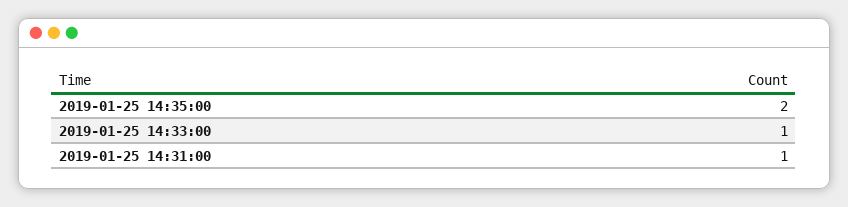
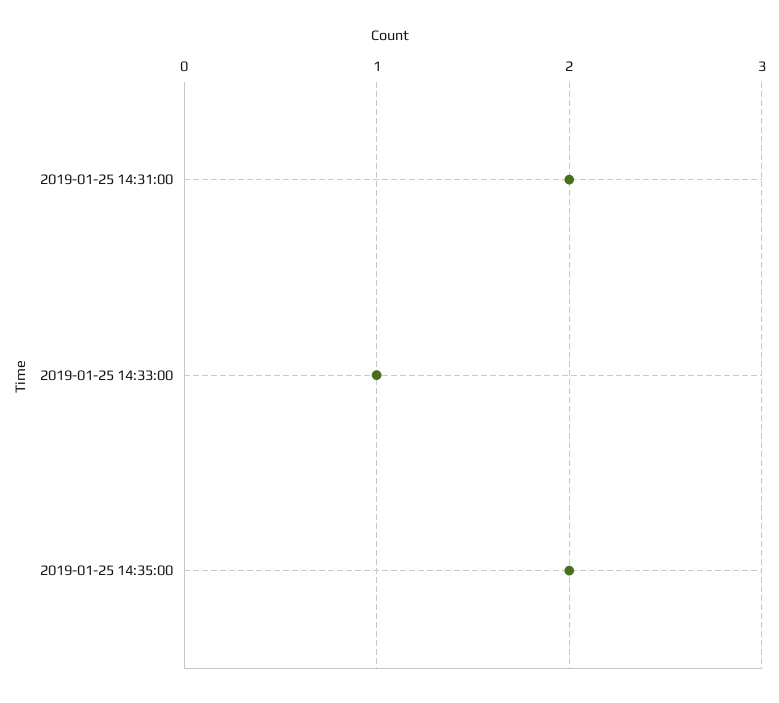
  {
    "2019-01-25 14:35:00": 2,
    "2019-01-25 14:33:00": 1,
-   "2019-01-25 14:31:00": 1
+   "2019-01-25 14:31:00": 2
  }

